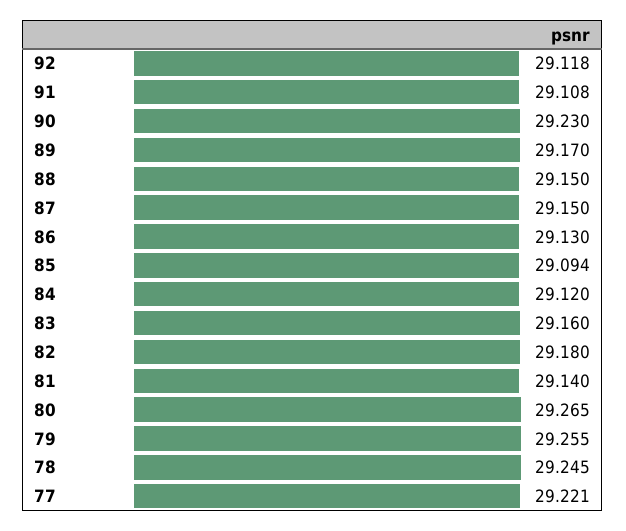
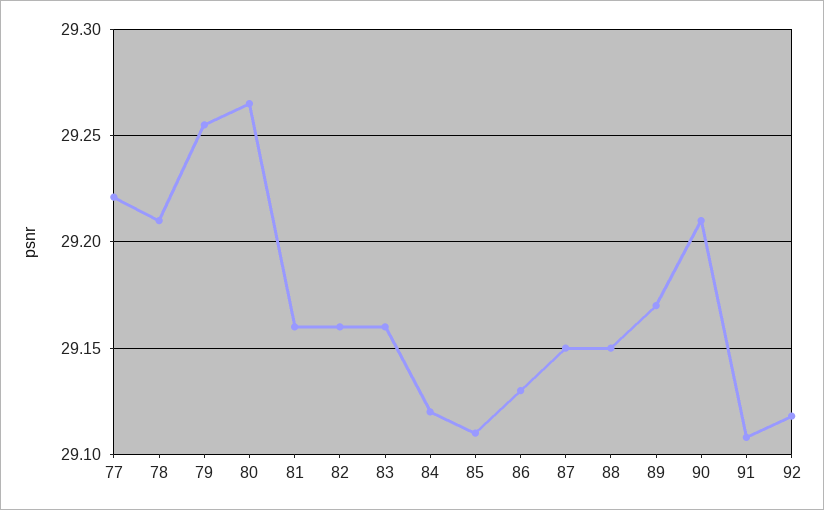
  {
    "92": 29.118,
    "91": 29.108,
-   "90": 29.23,
+   "90": 29.21,
    "89": 29.17,
    "88": 29.15,
    "87": 29.15,
    "86": 29.13,
-   "85": 29.094,
+   "85": 29.11,
    "84": 29.12,
    "83": 29.16,
-   "82": 29.18,
+   "82": 29.16,
-   "81": 29.14,
+   "81": 29.16,
    "80": 29.265,
    "79": 29.255,
-   "78": 29.245,
+   "78": 29.21,
    "77": 29.221
  }

